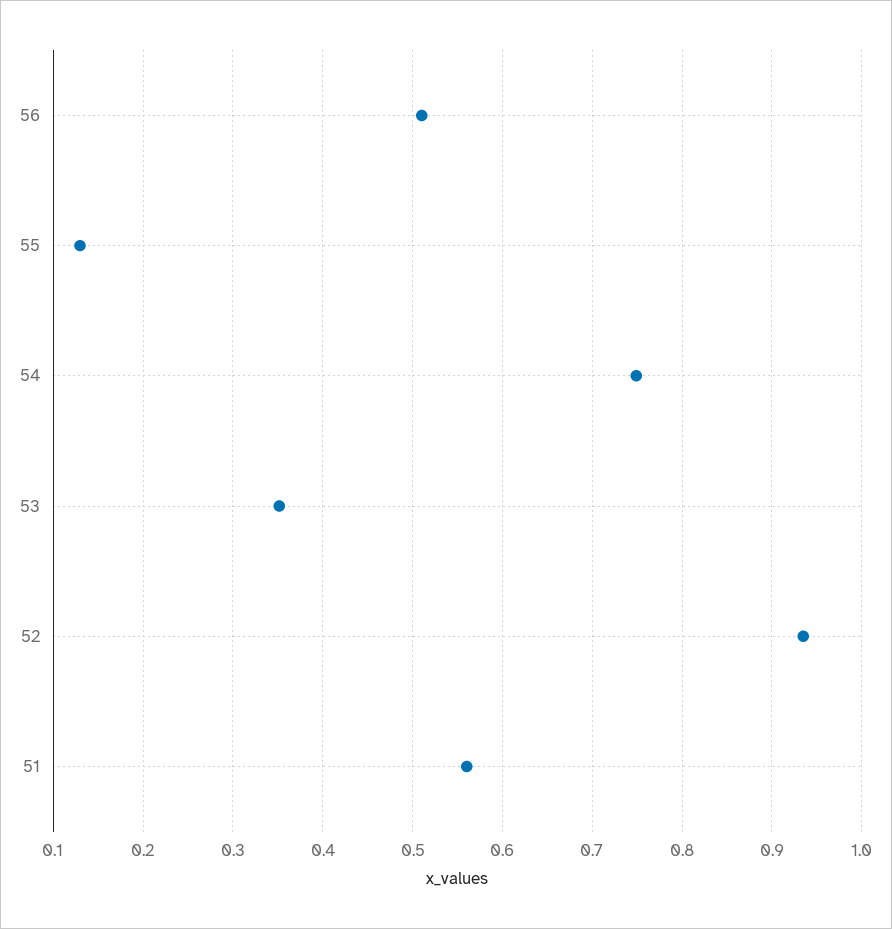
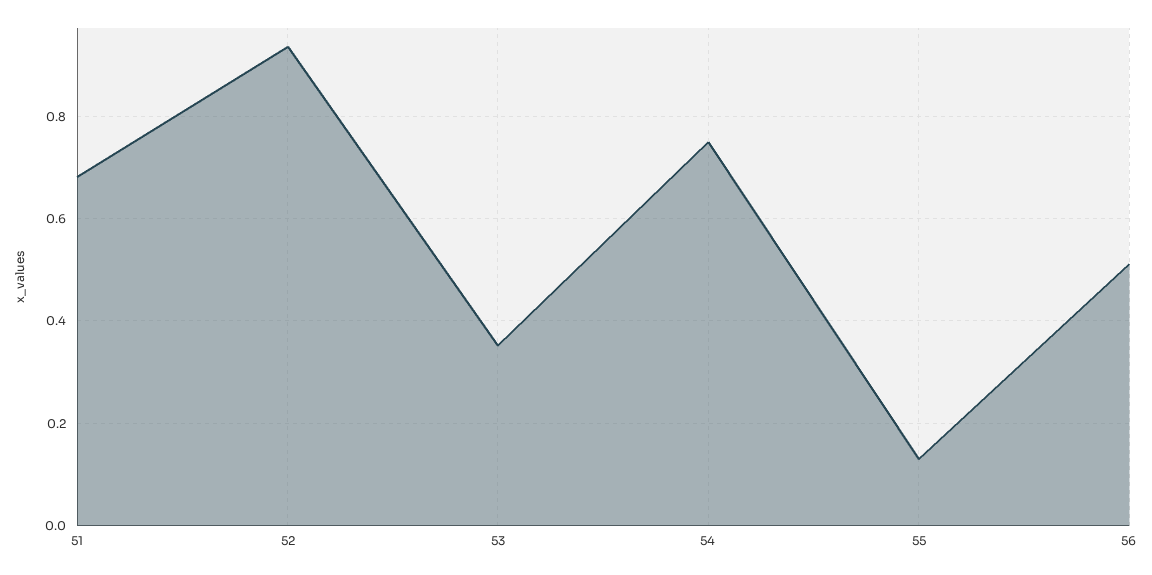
  {
    "56": 0.51,
    "55": 0.13,
    "54": 0.75,
    "53": 0.35,
    "52": 0.93,
-   "51": 0.56
+   "51": 0.68
  }

